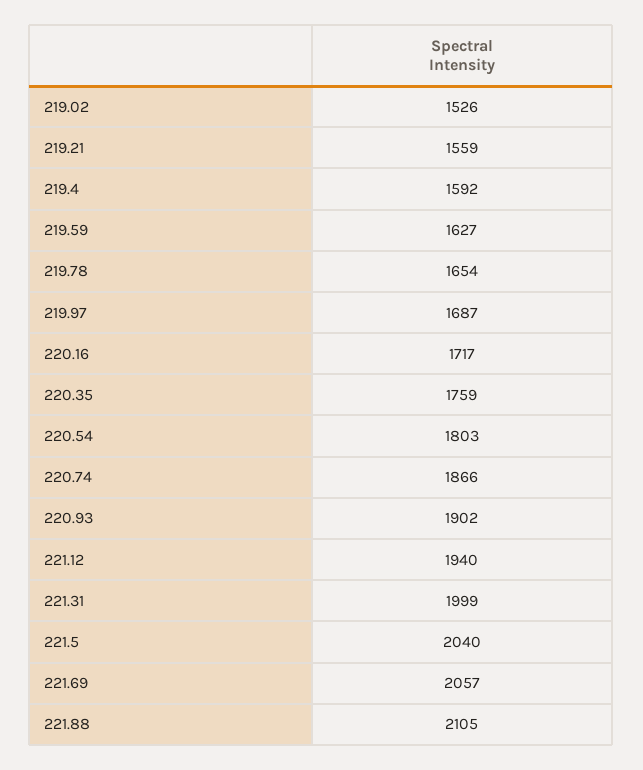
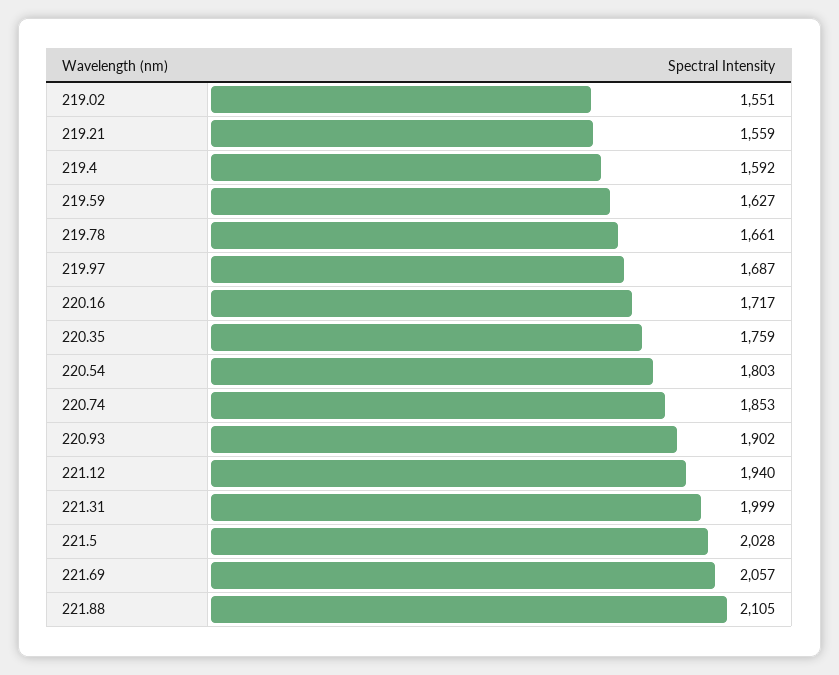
  {
-   "219.02": 1526,
+   "219.02": 1551,
    "219.21": 1559,
    "219.4": 1592,
    "219.59": 1627,
-   "219.78": 1654,
+   "219.78": 1661,
    "219.97": 1687,
    "220.16": 1717,
    "220.35": 1759,
    "220.54": 1803,
-   "220.74": 1866,
+   "220.74": 1853,
    "220.93": 1902,
    "221.12": 1940,
    "221.31": 1999,
-   "221.5": 2040,
+   "221.5": 2028,
    "221.69": 2057,
    "221.88": 2105
  }

